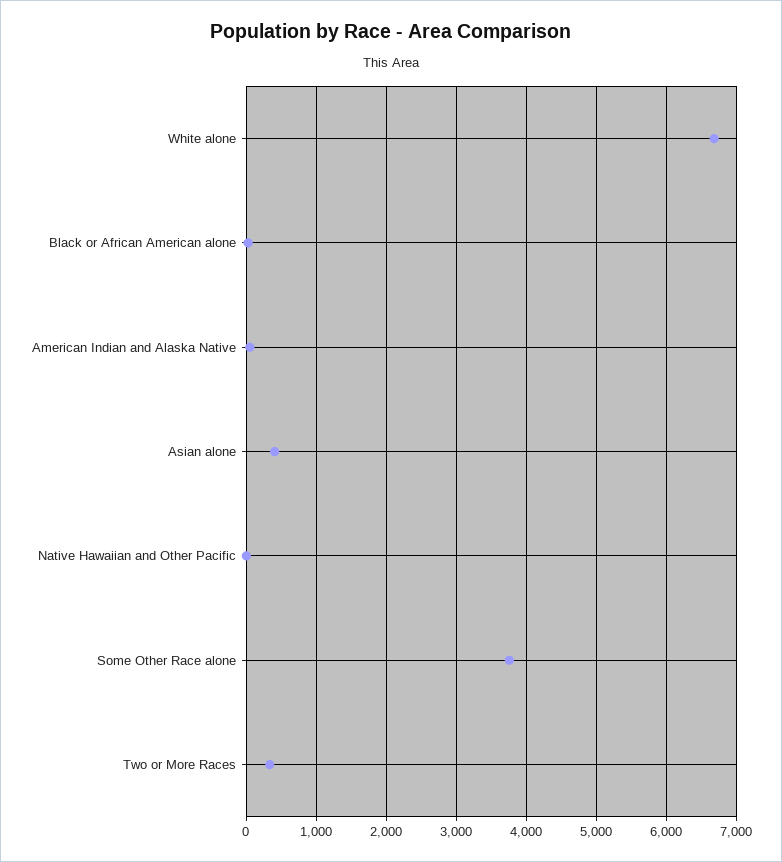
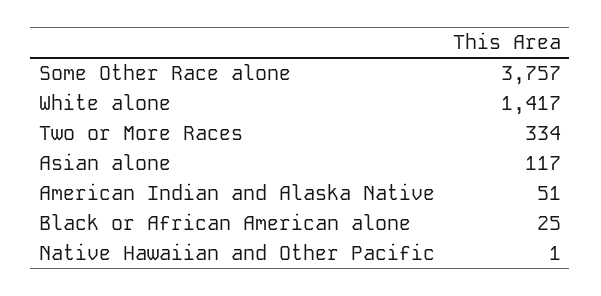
  {
-   "White alone": 6700,
+   "White alone": 1417,
    "Black or African American alone": 25,
    "American Indian and Alaska Native": 51,
-   "Asian alone": 400,
+   "Asian alone": 117,
    "Native Hawaiian and Other Pacific": 1,
    "Some Other Race alone": 3757,
    "Two or More Races": 334
  }

